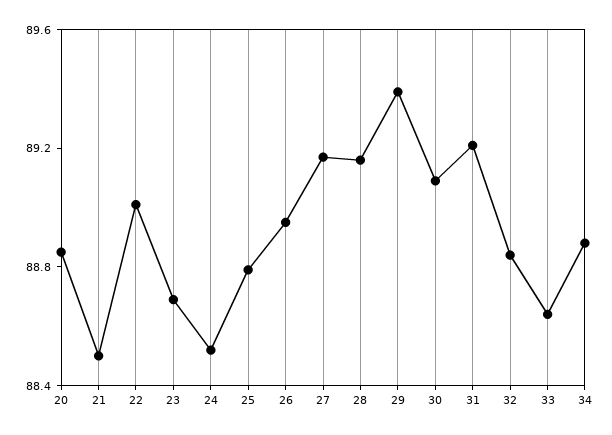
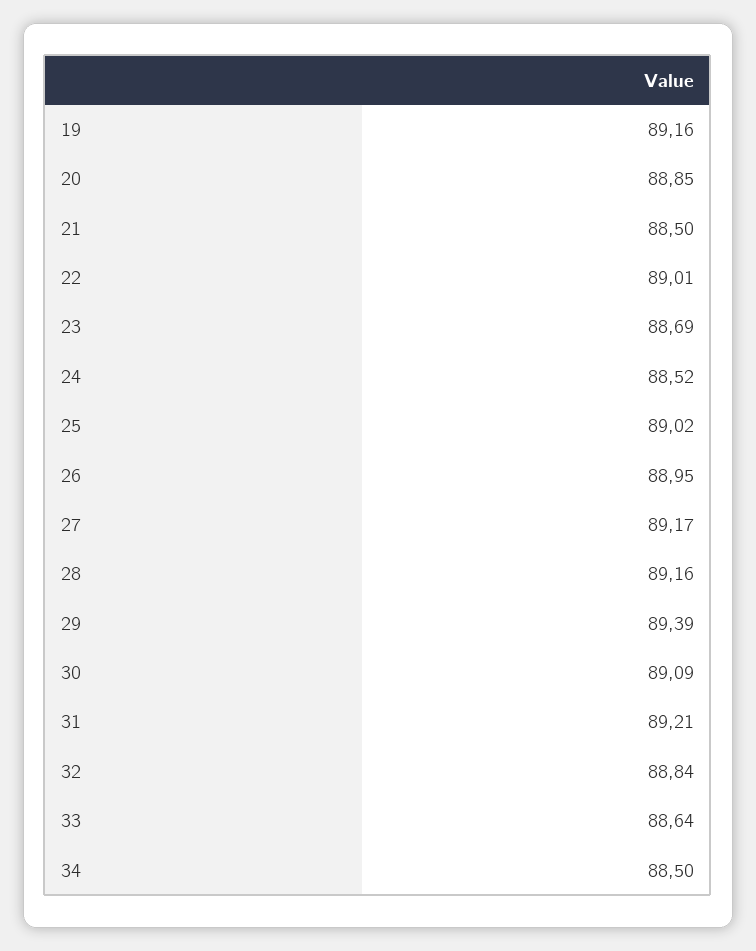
  {
    "20": 88.85,
    "21": 88.5,
    "22": 89.01,
    "23": 88.69,
    "24": 88.52,
-   "25": 88.8,
+   "25": 89.02,
    "26": 88.95,
    "27": 89.17,
    "28": 89.16,
    "29": 89.39,
    "30": 89.09,
    "31": 89.21,
    "32": 88.84,
    "33": 88.64,
-   "34": 88.9
+   "34": 88.5,
+   "19": 89.16
  }

